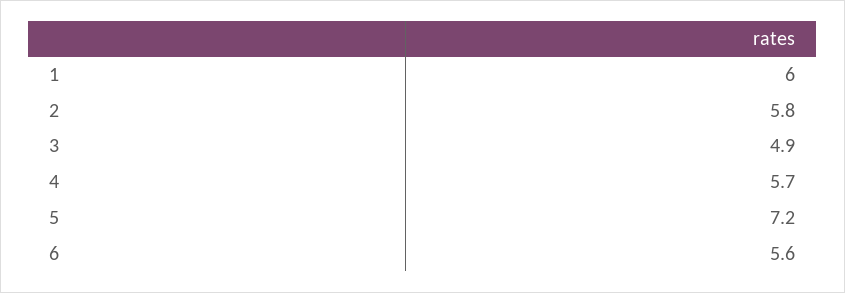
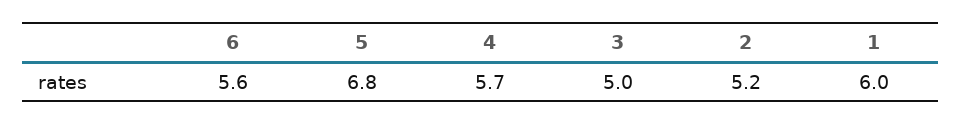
  {
    "1": 6,
-   "2": 5.8,
+   "2": 5.2,
-   "3": 4.9,
+   "3": 5,
    "4": 5.7,
-   "5": 7.2,
+   "5": 6.8,
    "6": 5.6
  }

